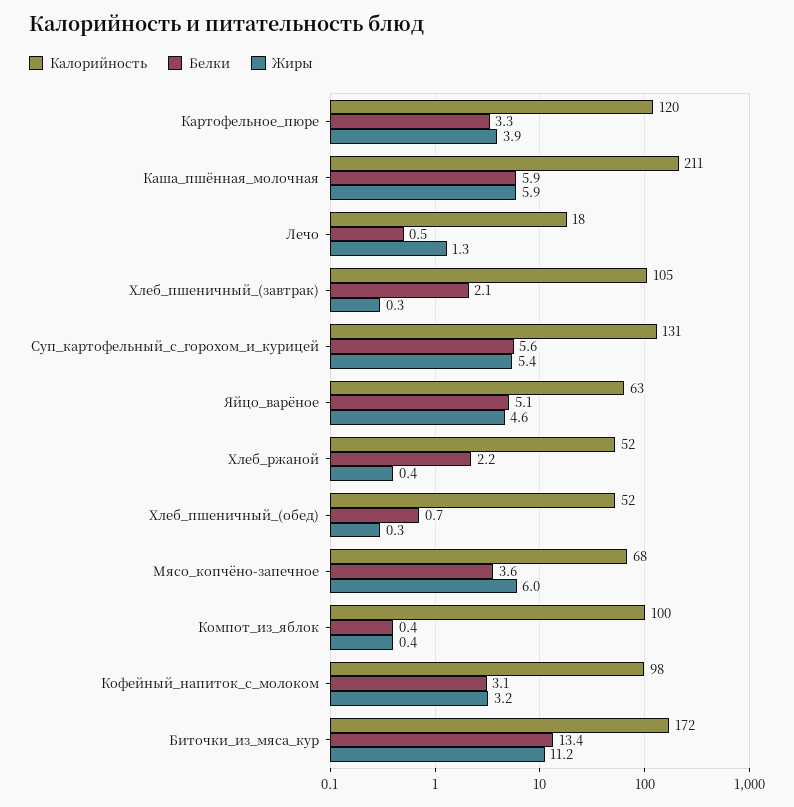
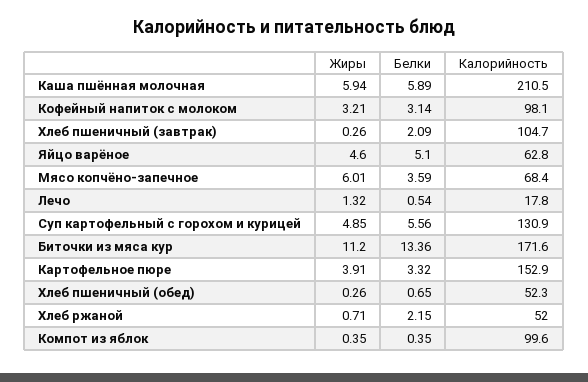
  {
    "Калорийность": {
-     "Картофельное_пюре": 120,
+     "Картофельное_пюре": 152.9,
      "Каша_пшённая_молочная": 210.5,
      "Лечо": 17.8,
      "Хлеб_пшеничный_(завтрак)": 104.7,
      "Суп_картофельный_с_горохом_и_курицей": 130.9,
      "Яйцо_варёное": 62.8,
      "Хлеб_ржаной": 52,
      "Хлеб_пшеничный_(обед)": 52.3,
      "Мясо_копчёно-запечное": 68.4,
      "Компот_из_яблок": 99.6,
      "Кофейный_напиток_с_молоком": 98.1,
      "Биточки_из_мяса_кур": 171.6
    },
    "Белки": {
      "Картофельное_пюре": 3.32,
      "Каша_пшённая_молочная": 5.89,
      "Лечо": 0.54,
      "Хлеб_пшеничный_(завтрак)": 2.09,
      "Суп_картофельный_с_горохом_и_курицей": 5.56,
      "Яйцо_варёное": 5.1,
      "Хлеб_ржаной": 2.15,
      "Хлеб_пшеничный_(обед)": 0.65,
      "Мясо_копчёно-запечное": 3.59,
      "Компот_из_яблок": 0.35,
      "Кофейный_напиток_с_молоком": 3.14,
      "Биточки_из_мяса_кур": 13.36
    },
    "Жиры": {
      "Картофельное_пюре": 3.91,
      "Каша_пшённая_молочная": 5.94,
      "Лечо": 1.32,
      "Хлеб_пшеничный_(завтрак)": 0.26,
-     "Суп_картофельный_с_горохом_и_курицей": 5.4,
+     "Суп_картофельный_с_горохом_и_курицей": 4.85,
      "Яйцо_варёное": 4.6,
-     "Хлеб_ржаной": 0.4,
+     "Хлеб_ржаной": 0.71,
      "Хлеб_пшеничный_(обед)": 0.26,
      "Мясо_копчёно-запечное": 6.01,
      "Компот_из_яблок": 0.35,
      "Кофейный_напиток_с_молоком": 3.21,
      "Биточки_из_мяса_кур": 11.2
    }
  }

